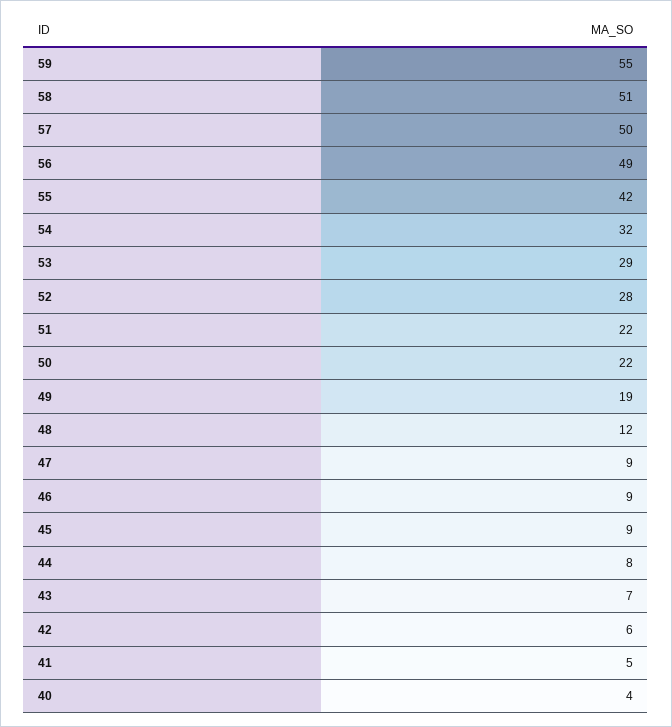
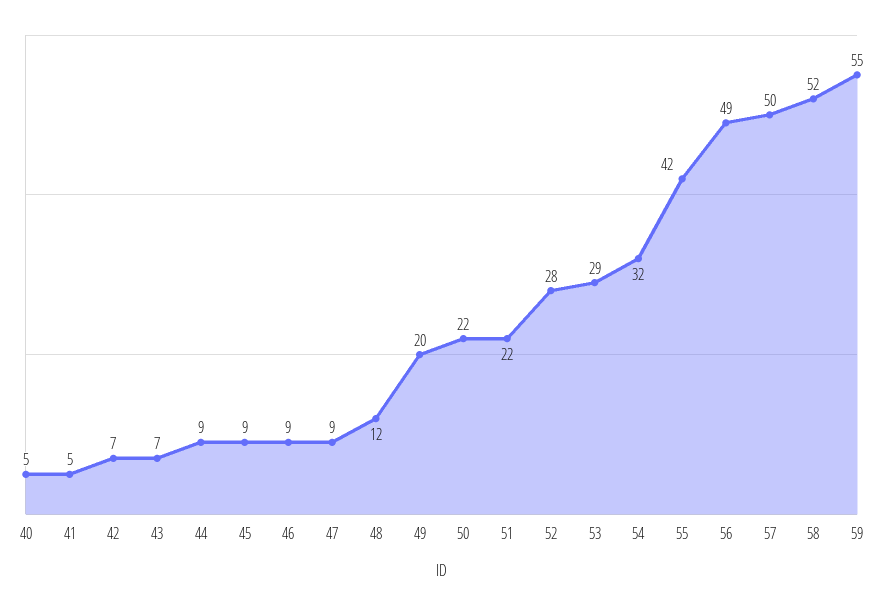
  {
    "59": 55,
-   "58": 51,
+   "58": 52,
    "57": 50,
    "56": 49,
    "55": 42,
    "54": 32,
    "53": 29,
    "52": 28,
    "51": 22,
    "50": 22,
-   "49": 19,
+   "49": 20,
    "48": 12,
    "47": 9,
    "46": 9,
    "45": 9,
-   "44": 8,
+   "44": 9,
    "43": 7,
-   "42": 6,
+   "42": 7,
    "41": 5,
-   "40": 4
+   "40": 5
  }

